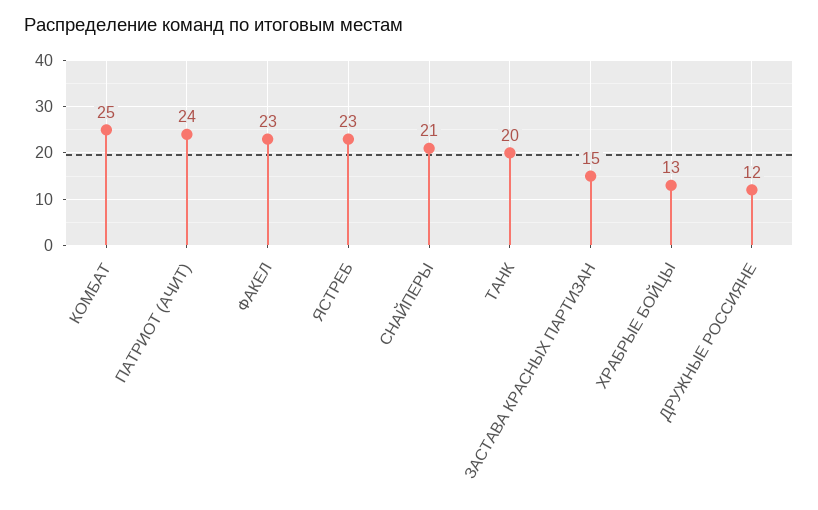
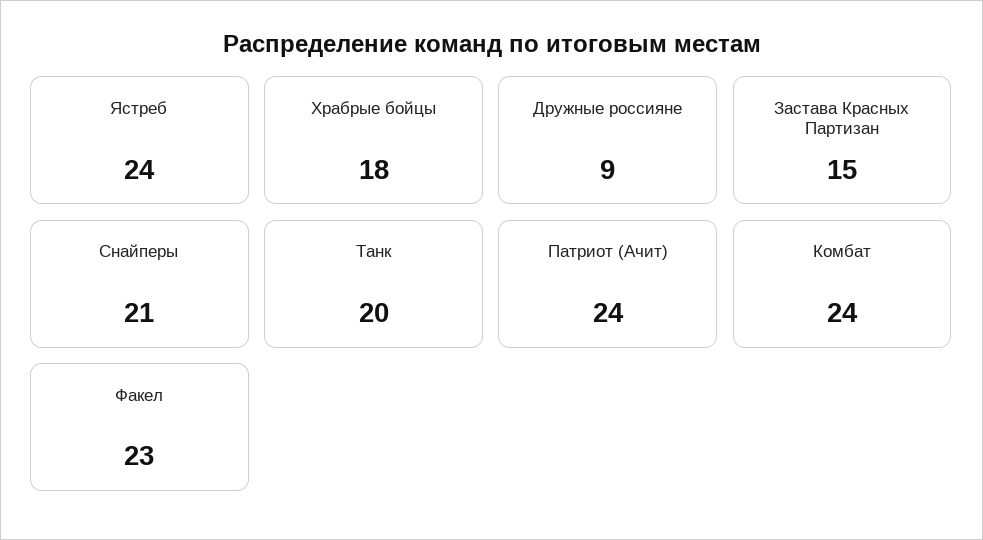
  {
-   "КОМБАТ": 25,
+   "КОМБАТ": 24,
    "ПАТРИОТ (АЧИТ)": 24,
    "ФАКЕЛ": 23,
-   "ЯСТРЕБ": 23,
+   "ЯСТРЕБ": 24,
    "СНАЙПЕРЫ": 21,
    "ТАНК": 20,
    "ЗАСТАВА КРАСНЫХ ПАРТИЗАН": 15,
-   "ХРАБРЫЕ БОЙЦЫ": 13,
+   "ХРАБРЫЕ БОЙЦЫ": 18,
-   "ДРУЖНЫЕ РОССИЯНЕ": 12
+   "ДРУЖНЫЕ РОССИЯНЕ": 9
  }

